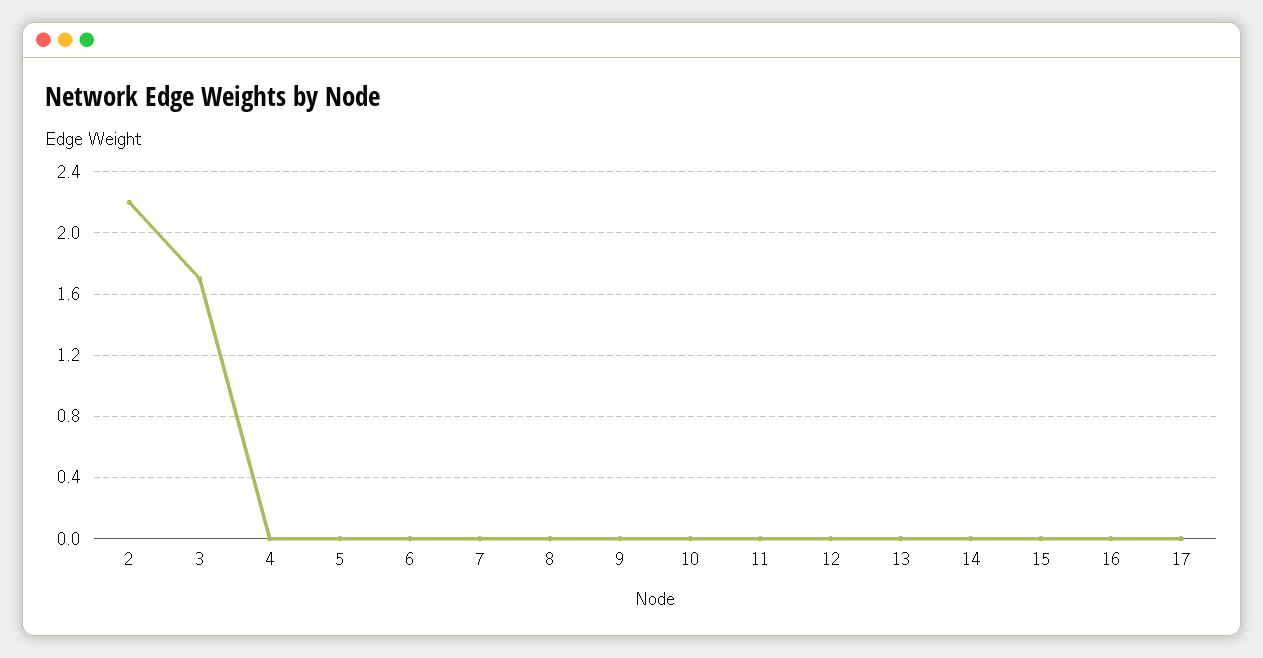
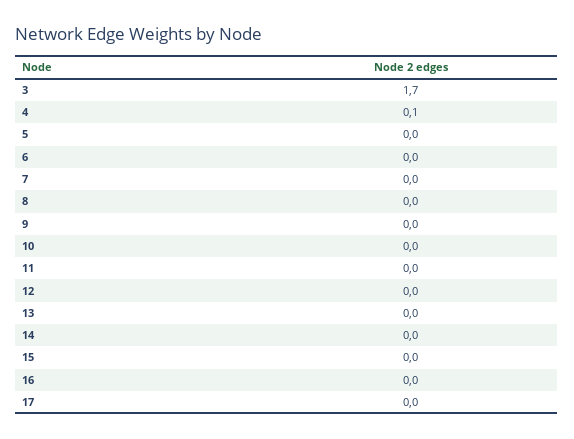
  {
-   "2": 2.2,
    "3": 1.7,
-   "4": 0,
+   "4": 0.1,
    "5": 0,
    "6": 0,
    "7": 0,
    "8": 0,
    "9": 0,
    "10": 0,
    "11": 0,
    "12": 0,
    "13": 0,
    "14": 0,
    "15": 0,
    "16": 0,
    "17": 0
  }

